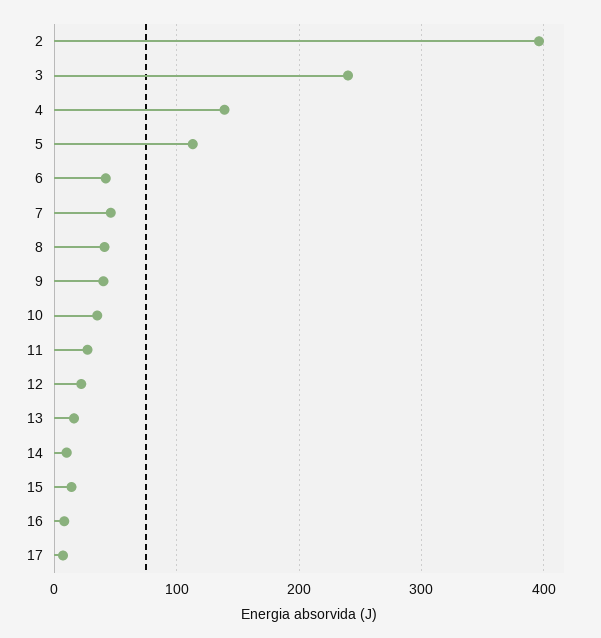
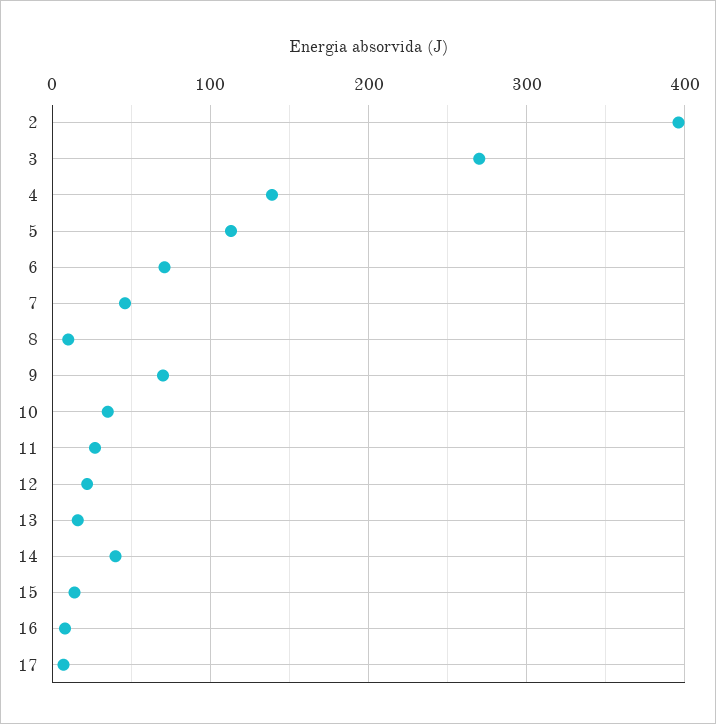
  {
    "2": 400,
-   "3": 240,
+   "3": 270,
    "4": 140,
    "5": 110,
-   "6": 40,
+   "6": 70,
    "7": 50,
-   "8": 40,
+   "8": 10,
-   "9": 40,
+   "9": 70,
    "10": 40,
    "11": 30,
    "12": 20,
    "13": 20,
-   "14": 10,
+   "14": 40,
    "15": 10,
    "16": 10,
    "17": 10
  }

